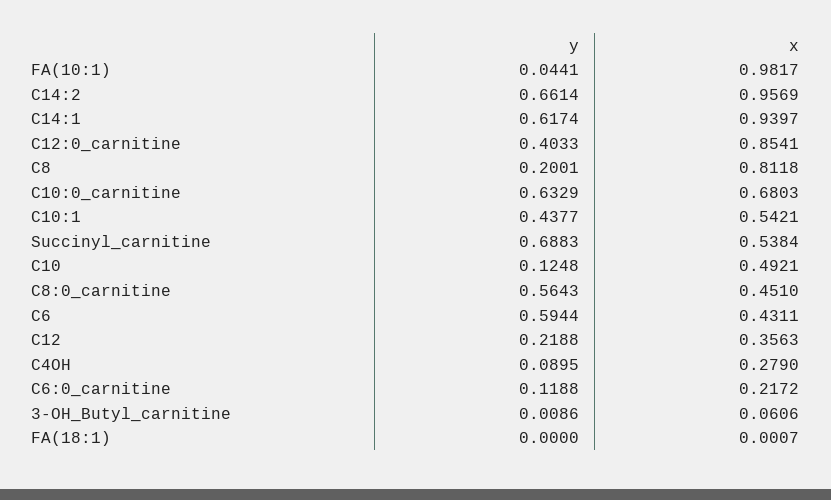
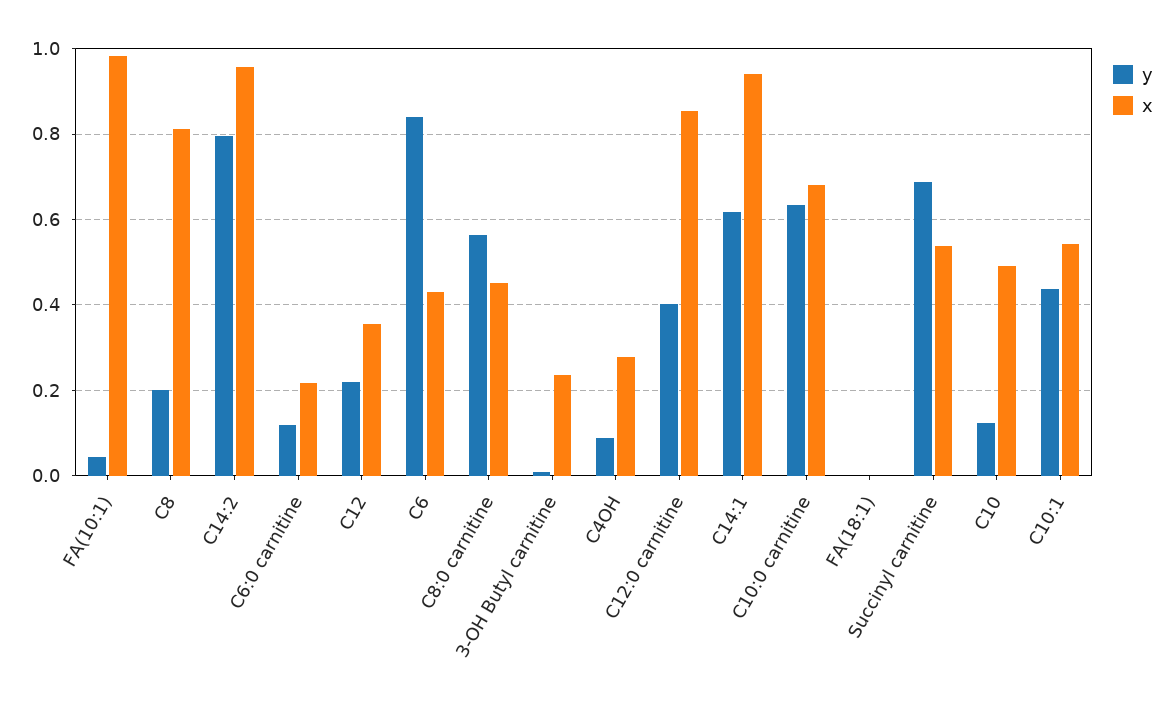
  {
    "y": {
      "FA(10:1)": 0.0441,
-     "C14:2": 0.6614,
+     "C14:2": 0.8,
      "C14:1": 0.6174,
      "C12:0_carnitine": 0.4033,
      "C8": 0.2001,
      "C10:0_carnitine": 0.6329,
      "C10:1": 0.4377,
      "Succinyl_carnitine": 0.6883,
      "C10": 0.1248,
      "C8:0_carnitine": 0.5643,
-     "C6": 0.5944,
+     "C6": 0.84,
      "C12": 0.2188,
      "C4OH": 0.0895,
      "C6:0_carnitine": 0.1188,
      "3-OH_Butyl_carnitine": 0.0086,
      "FA(18:1)": 0
    },
    "x": {
      "FA(10:1)": 0.9817,
      "C14:2": 0.9569,
      "C14:1": 0.9397,
      "C12:0_carnitine": 0.8541,
      "C8": 0.8118,
      "C10:0_carnitine": 0.6803,
      "C10:1": 0.5421,
      "Succinyl_carnitine": 0.5384,
      "C10": 0.4921,
      "C8:0_carnitine": 0.451,
      "C6": 0.4311,
      "C12": 0.3563,
      "C4OH": 0.279,
      "C6:0_carnitine": 0.2172,
-     "3-OH_Butyl_carnitine": 0.0606,
+     "3-OH_Butyl_carnitine": 0.24,
      "FA(18:1)": 0.0007
    }
  }

